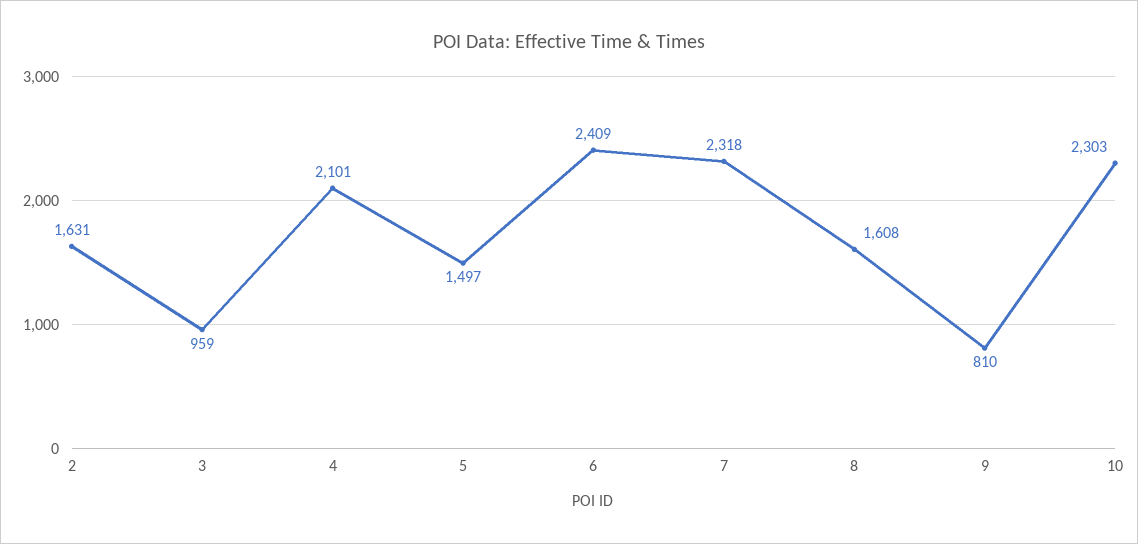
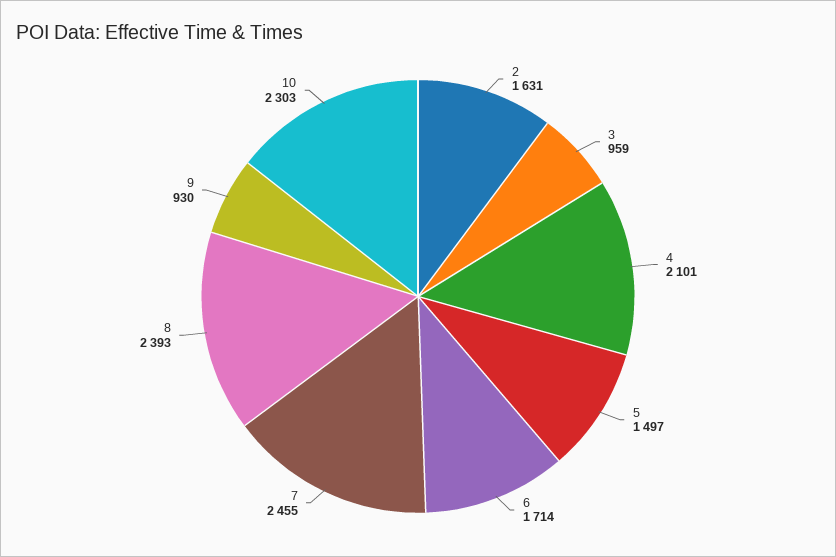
  {
    "2": 1631,
    "3": 959,
    "4": 2101,
    "5": 1497,
-   "6": 2409,
+   "6": 1714,
-   "7": 2318,
+   "7": 2455,
-   "8": 1608,
+   "8": 2393,
-   "9": 810,
+   "9": 930,
    "10": 2303
  }

